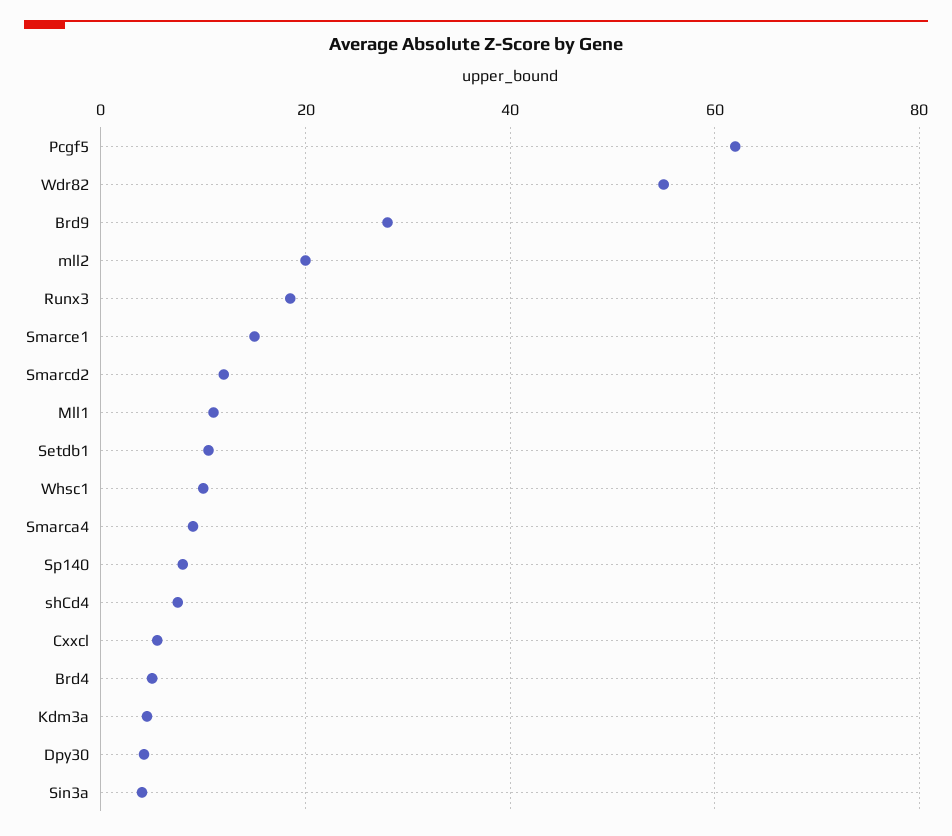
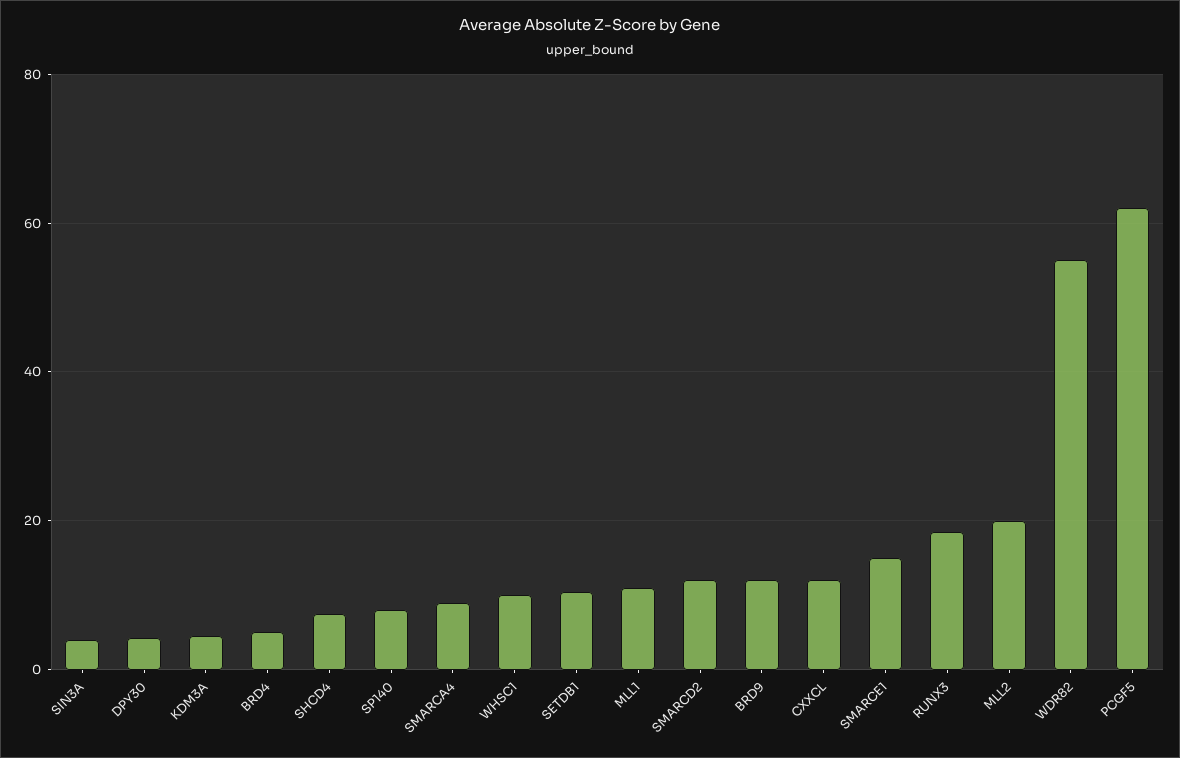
  {
    "Pcgf5": 62,
    "Wdr82": 56,
-   "Brd9": 28,
+   "Brd9": 12,
    "mll2": 20,
    "Runx3": 18,
    "Smarce1": 16,
    "Smarcd2": 12,
    "Mll1": 12,
    "Setdb1": 10,
    "Whsc1": 10,
    "Smarca4": 10,
    "Sp140": 8,
    "shCd4": 8,
-   "Cxxcl": 6,
+   "Cxxcl": 12,
    "Brd4": 6,
    "Kdm3a": 4,
    "Dpy30": 4,
    "Sin3a": 4
  }

